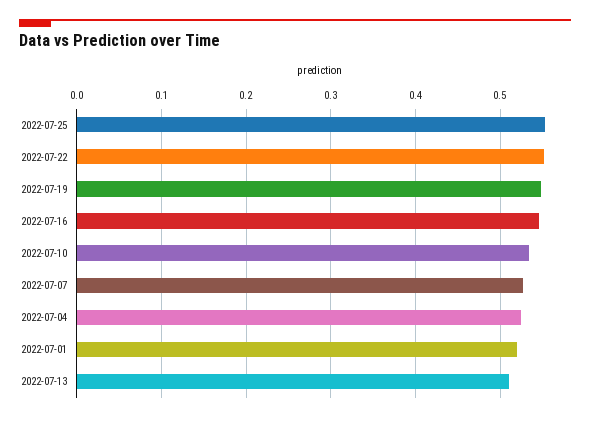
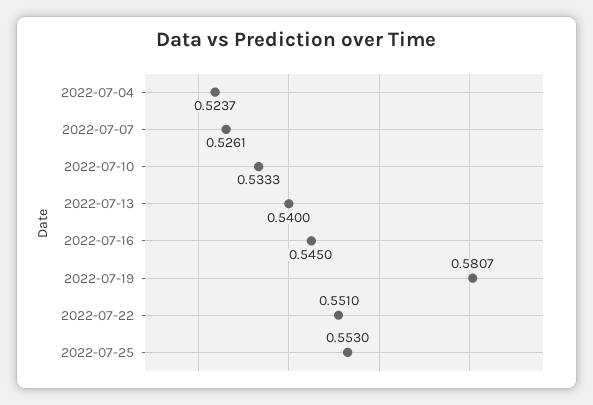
  {
    "2022-07-25": 0.553,
    "2022-07-22": 0.551,
-   "2022-07-19": 0.55,
+   "2022-07-19": 0.5807,
    "2022-07-16": 0.545,
    "2022-07-10": 0.5333,
    "2022-07-07": 0.5261,
    "2022-07-04": 0.5237,
-   "2022-07-01": 0.52,
-   "2022-07-13": 0.51
+   "2022-07-13": 0.54
  }

